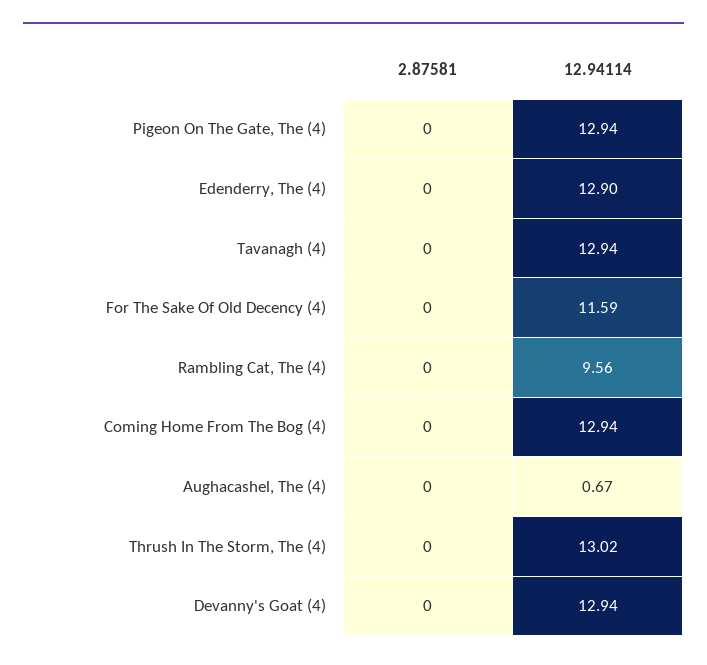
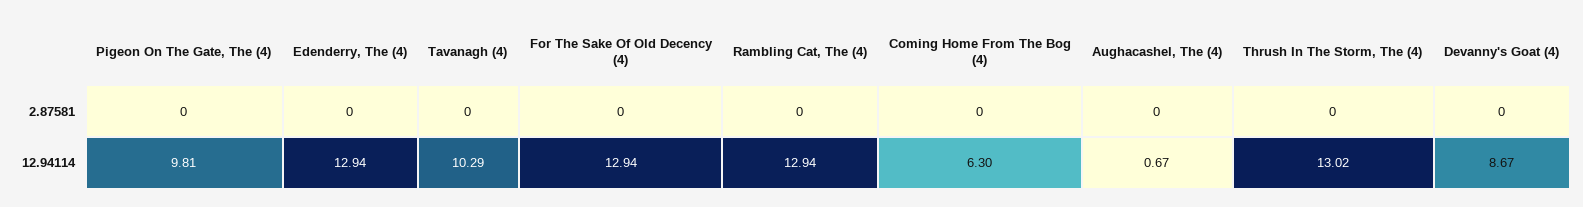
  {
    "2.87581": {
      "Pigeon On The Gate, The (4)": 0,
      "Edenderry, The (4)": 0,
      "Tavanagh (4)": 0,
      "For The Sake Of Old Decency (4)": 0,
      "Rambling Cat, The (4)": 0,
      "Coming Home From The Bog (4)": 0,
      "Aughacashel, The (4)": 0,
      "Thrush In The Storm, The (4)": 0,
      "Devanny's Goat (4)": 0
    },
    "12.94114": {
-     "Pigeon On The Gate, The (4)": 12.94,
+     "Pigeon On The Gate, The (4)": 9.81,
-     "Edenderry, The (4)": 12.9,
+     "Edenderry, The (4)": 12.94,
-     "Tavanagh (4)": 12.94,
+     "Tavanagh (4)": 10.29,
-     "For The Sake Of Old Decency (4)": 11.59,
+     "For The Sake Of Old Decency (4)": 12.94,
-     "Rambling Cat, The (4)": 9.56,
+     "Rambling Cat, The (4)": 12.94,
-     "Coming Home From The Bog (4)": 12.94,
+     "Coming Home From The Bog (4)": 6.3,
      "Aughacashel, The (4)": 0.67,
      "Thrush In The Storm, The (4)": 13.02,
-     "Devanny's Goat (4)": 12.94
+     "Devanny's Goat (4)": 8.67
    }
  }

